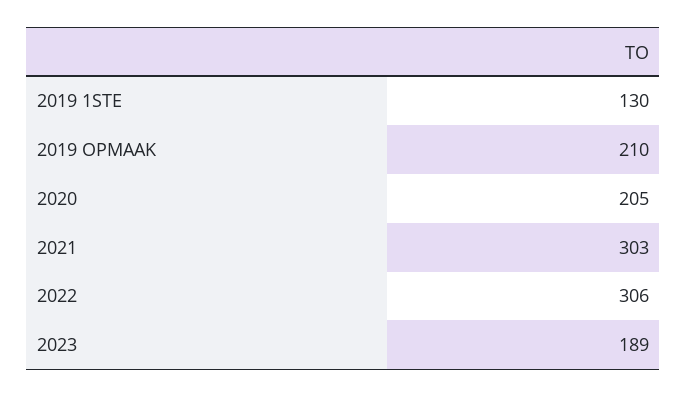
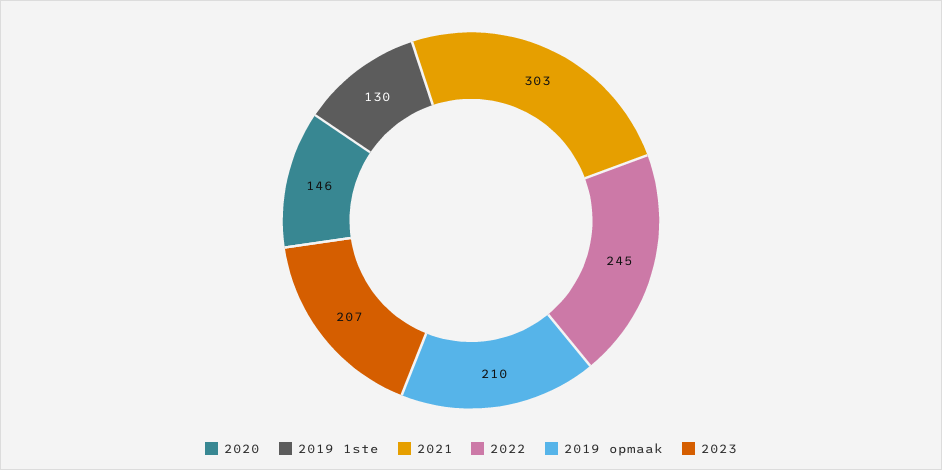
  {
    "2019 1STE": 130,
    "2019 OPMAAK": 210,
-   "2020": 205,
+   "2020": 146,
    "2021": 303,
-   "2022": 306,
+   "2022": 245,
-   "2023": 189
+   "2023": 207
  }

